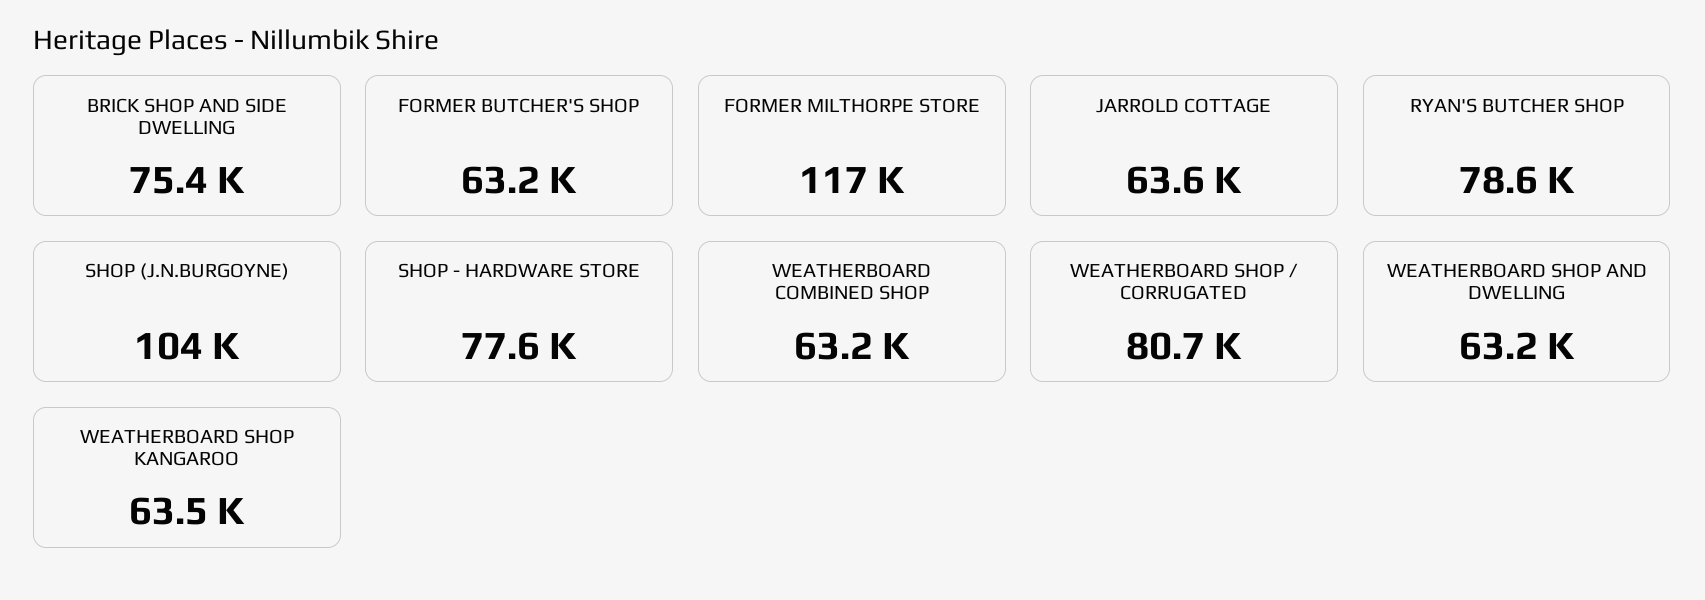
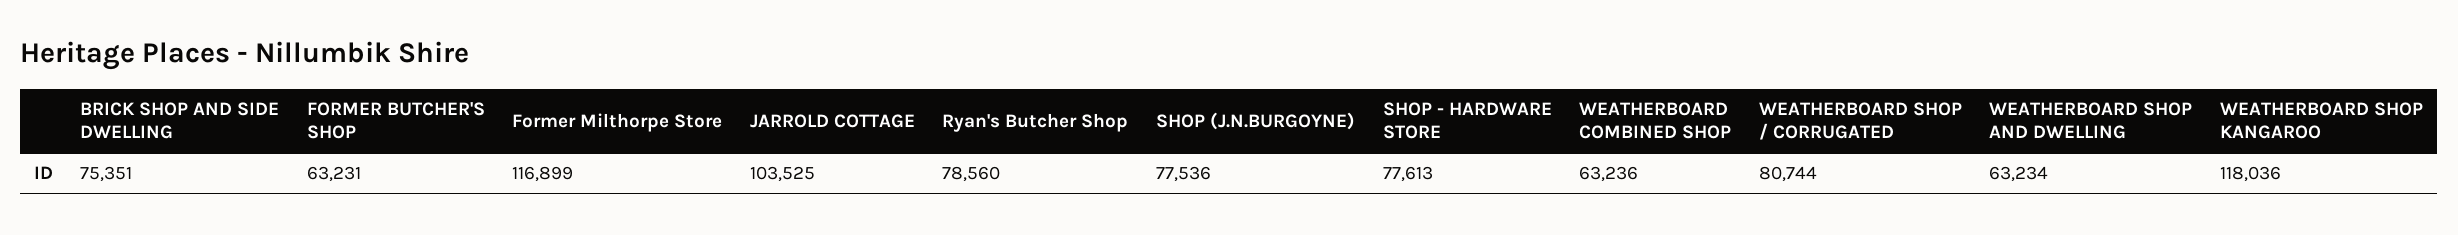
  {
    "BRICK SHOP AND SIDE DWELLING": 75351,
    "FORMER BUTCHER'S SHOP": 63231,
    "FORMER MILTHORPE STORE": 116899,
-   "JARROLD COTTAGE": 63600,
+   "JARROLD COTTAGE": 103525,
    "RYAN'S BUTCHER SHOP": 78560,
-   "SHOP (J.N.BURGOYNE)": 104000,
+   "SHOP (J.N.BURGOYNE)": 77536,
    "SHOP - HARDWARE STORE": 77613,
    "WEATHERBOARD COMBINED SHOP": 63236,
    "WEATHERBOARD SHOP / CORRUGATED": 80744,
    "WEATHERBOARD SHOP AND DWELLING": 63234,
-   "WEATHERBOARD SHOP KANGAROO": 63500
+   "WEATHERBOARD SHOP KANGAROO": 118036
  }

